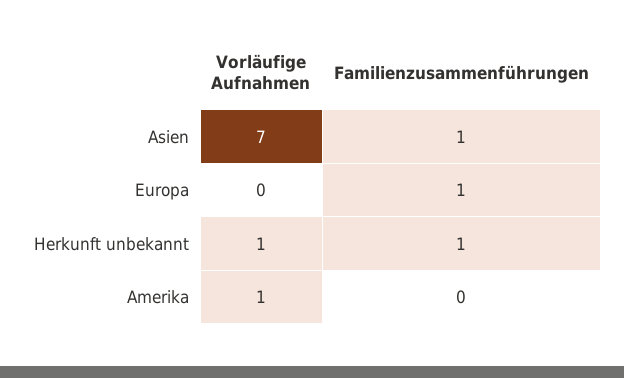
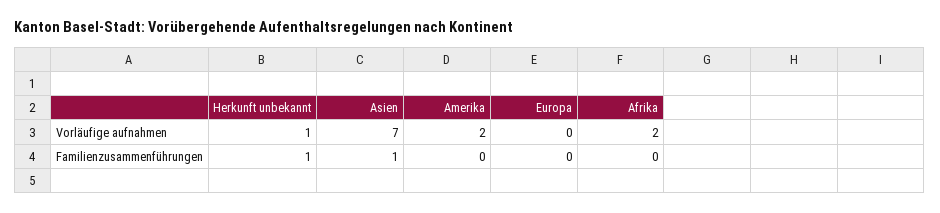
  {
    "Vorläufige Aufnahmen": {
      "Asien": 7,
      "Europa": 0,
      "Herkunft unbekannt": 1,
-     "Amerika": 1
+     "Amerika": 2,
+     "Afrika": 2
    },
    "Familienzusammenführungen": {
      "Asien": 1,
-     "Europa": 1,
+     "Europa": 0,
      "Herkunft unbekannt": 1,
-     "Amerika": 0
+     "Amerika": 0,
+     "Afrika": 0
    }
  }

